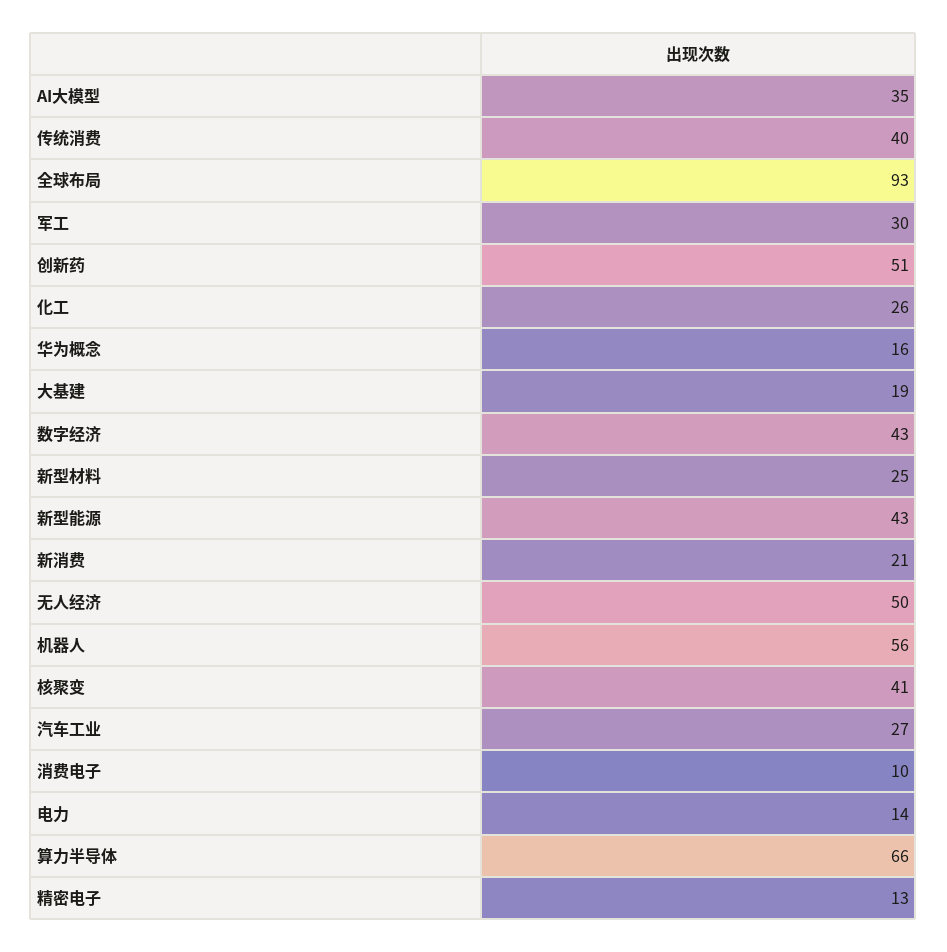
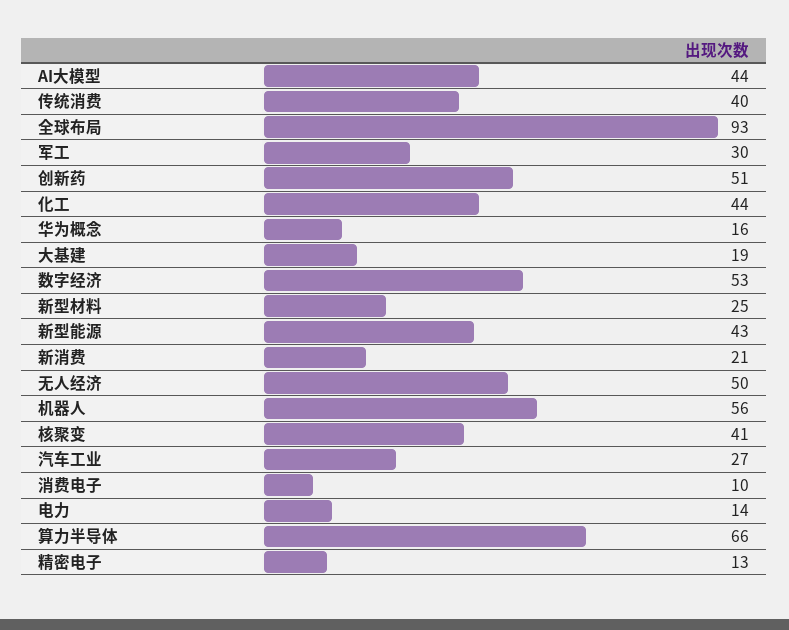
  {
-   "AI大模型": 35,
+   "AI大模型": 44,
    "传统消费": 40,
    "全球布局": 93,
    "军工": 30,
    "创新药": 51,
-   "化工": 26,
+   "化工": 44,
    "华为概念": 16,
    "大基建": 19,
-   "数字经济": 43,
+   "数字经济": 53,
    "新型材料": 25,
    "新型能源": 43,
    "新消费": 21,
    "无人经济": 50,
    "机器人": 56,
    "核聚变": 41,
    "汽车工业": 27,
    "消费电子": 10,
    "电力": 14,
    "算力半导体": 66,
    "精密电子": 13
  }

